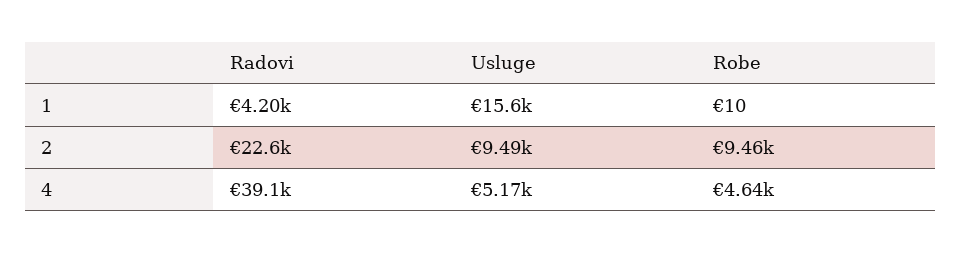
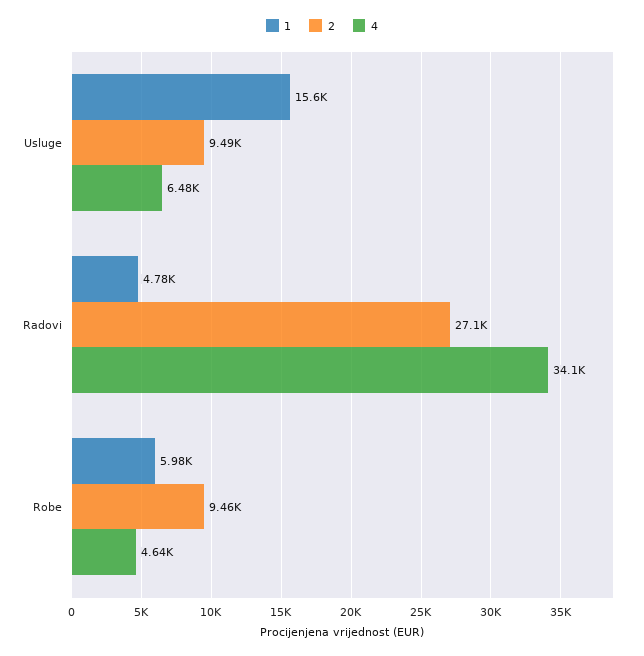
  {
    "1": {
-     "Radovi": 4200,
+     "Radovi": 4780,
      "Usluge": 15600,
-     "Robe": 10
+     "Robe": 5980
    },
    "2": {
-     "Radovi": 22600,
+     "Radovi": 27100,
      "Usluge": 9490,
      "Robe": 9460
    },
    "4": {
-     "Radovi": 39100,
+     "Radovi": 34100,
-     "Usluge": 5170,
+     "Usluge": 6480,
      "Robe": 4640
    }
  }

